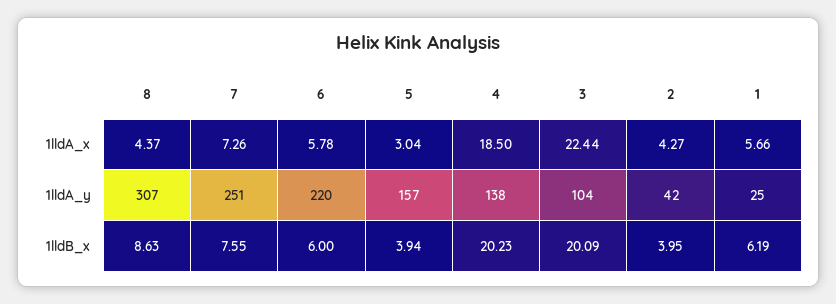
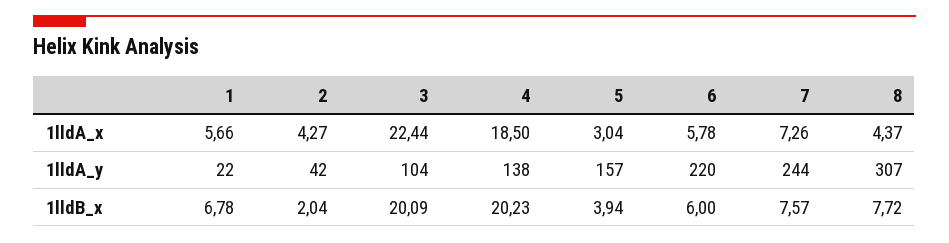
  {
    "8": {
      "1lldA_x": 4.37,
      "1lldA_y": 307,
-     "1lldB_x": 8.63
+     "1lldB_x": 7.72
    },
    "7": {
      "1lldA_x": 7.26,
-     "1lldA_y": 251,
+     "1lldA_y": 244,
-     "1lldB_x": 7.55
+     "1lldB_x": 7.57
    },
    "6": {
      "1lldA_x": 5.78,
      "1lldA_y": 220,
      "1lldB_x": 6
    },
    "5": {
      "1lldA_x": 3.04,
      "1lldA_y": 157,
      "1lldB_x": 3.94
    },
    "4": {
      "1lldA_x": 18.5,
      "1lldA_y": 138,
      "1lldB_x": 20.23
    },
    "3": {
      "1lldA_x": 22.44,
      "1lldA_y": 104,
      "1lldB_x": 20.09
    },
    "2": {
      "1lldA_x": 4.27,
      "1lldA_y": 42,
-     "1lldB_x": 3.95
+     "1lldB_x": 2.04
    },
    "1": {
      "1lldA_x": 5.66,
-     "1lldA_y": 25,
+     "1lldA_y": 22,
-     "1lldB_x": 6.19
+     "1lldB_x": 6.78
    }
  }

